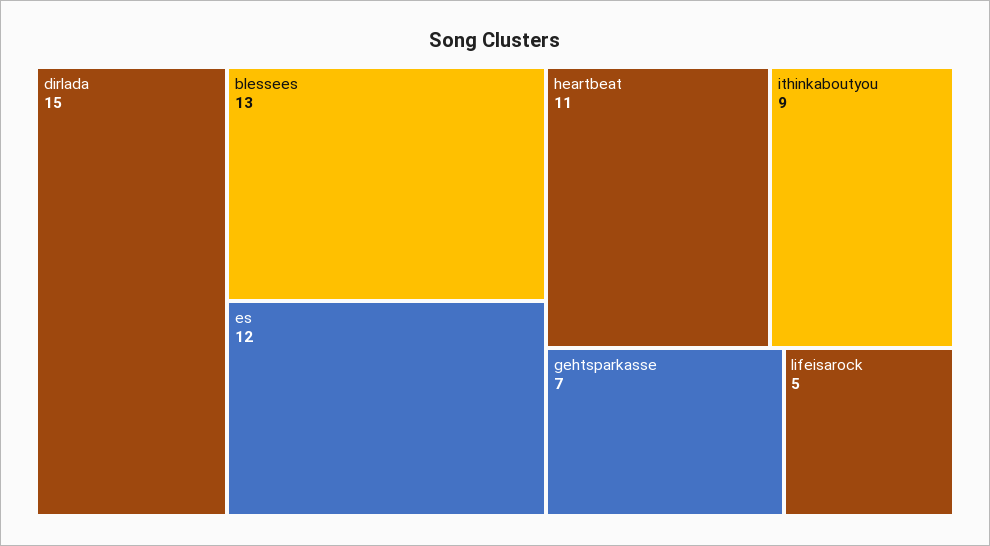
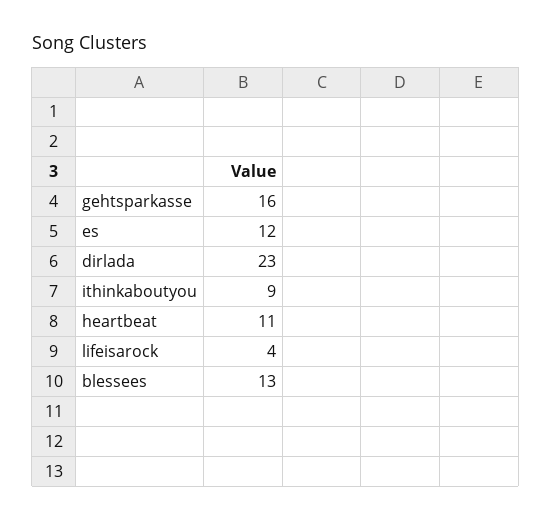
  {
-   "dirlada": 15,
+   "dirlada": 23,
    "blessees": 13,
    "es": 12,
    "heartbeat": 11,
    "ithinkaboutyou": 9,
-   "gehtsparkasse": 7,
+   "gehtsparkasse": 16,
-   "lifeisarock": 5
+   "lifeisarock": 4
  }

